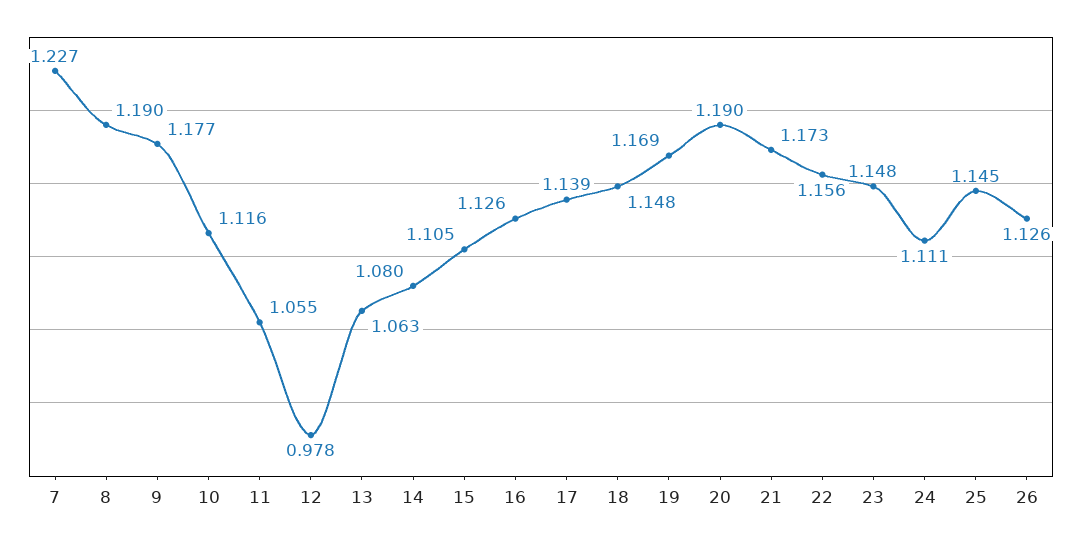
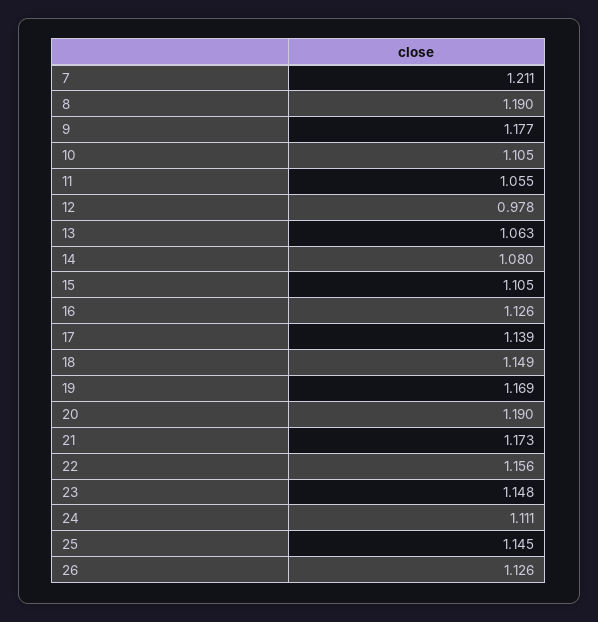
  {
-   "7": 1.227,
+   "7": 1.211,
    "8": 1.19,
    "9": 1.177,
-   "10": 1.116,
+   "10": 1.105,
    "11": 1.055,
    "12": 0.978,
    "13": 1.063,
    "14": 1.08,
    "15": 1.105,
    "16": 1.126,
    "17": 1.139,
-   "18": 1.148,
+   "18": 1.149,
    "19": 1.169,
    "20": 1.19,
    "21": 1.173,
    "22": 1.156,
    "23": 1.148,
    "24": 1.111,
    "25": 1.145,
    "26": 1.126
  }

